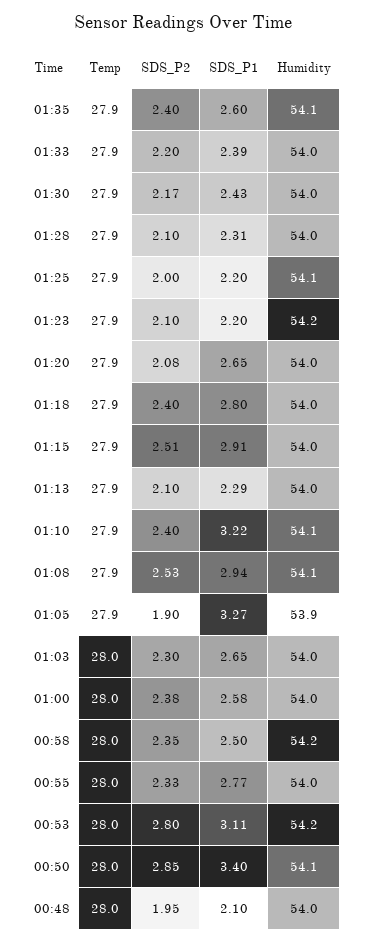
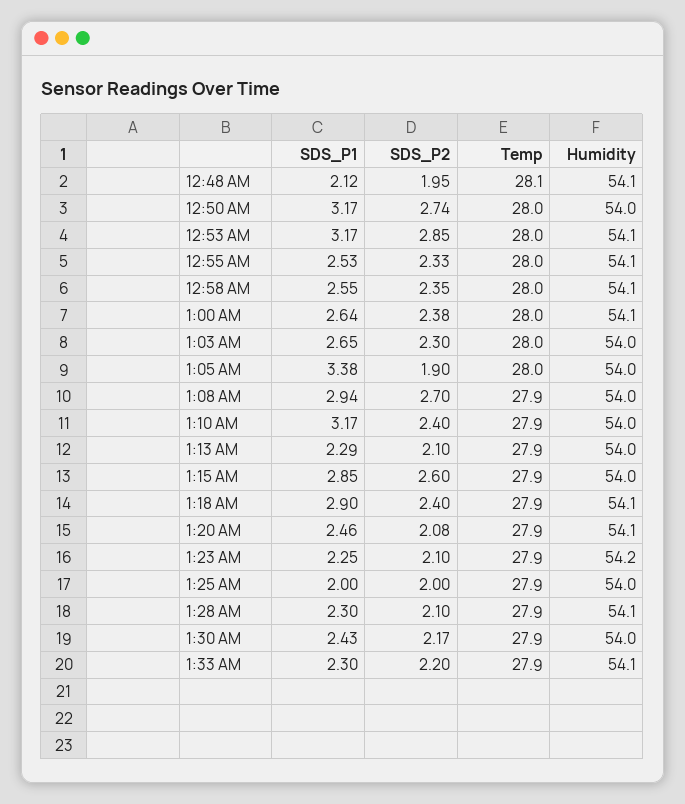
  {
    "Temp": {
-     "01:35": 27.9,
      "01:33": 27.9,
      "01:30": 27.9,
      "01:28": 27.9,
      "01:25": 27.9,
      "01:23": 27.9,
      "01:20": 27.9,
      "01:18": 27.9,
      "01:15": 27.9,
      "01:13": 27.9,
      "01:10": 27.9,
      "01:08": 27.9,
-     "01:05": 27.9,
+     "01:05": 28,
      "01:03": 28,
      "01:00": 28,
      "00:58": 28,
      "00:55": 28,
      "00:53": 28,
      "00:50": 28,
-     "00:48": 28
+     "00:48": 28.1
    },
    "SDS_P2": {
-     "01:35": 2.4,
      "01:33": 2.2,
      "01:30": 2.17,
      "01:28": 2.1,
      "01:25": 2,
      "01:23": 2.1,
      "01:20": 2.08,
      "01:18": 2.4,
-     "01:15": 2.51,
+     "01:15": 2.6,
      "01:13": 2.1,
      "01:10": 2.4,
-     "01:08": 2.53,
+     "01:08": 2.7,
      "01:05": 1.9,
      "01:03": 2.3,
      "01:00": 2.38,
      "00:58": 2.35,
      "00:55": 2.33,
-     "00:53": 2.8,
+     "00:53": 2.85,
-     "00:50": 2.85,
+     "00:50": 2.74,
      "00:48": 1.95
    },
    "SDS_P1": {
-     "01:35": 2.6,
-     "01:33": 2.39,
+     "01:33": 2.3,
      "01:30": 2.43,
-     "01:28": 2.31,
+     "01:28": 2.3,
-     "01:25": 2.2,
+     "01:25": 2,
-     "01:23": 2.2,
+     "01:23": 2.25,
-     "01:20": 2.65,
+     "01:20": 2.46,
-     "01:18": 2.8,
+     "01:18": 2.9,
-     "01:15": 2.91,
+     "01:15": 2.85,
      "01:13": 2.29,
-     "01:10": 3.22,
+     "01:10": 3.17,
      "01:08": 2.94,
-     "01:05": 3.27,
+     "01:05": 3.38,
      "01:03": 2.65,
-     "01:00": 2.58,
+     "01:00": 2.64,
-     "00:58": 2.5,
+     "00:58": 2.55,
-     "00:55": 2.77,
+     "00:55": 2.53,
-     "00:53": 3.11,
+     "00:53": 3.17,
-     "00:50": 3.4,
+     "00:50": 3.17,
-     "00:48": 2.1
+     "00:48": 2.12
    },
    "Humidity": {
-     "01:35": 54.1,
-     "01:33": 54,
+     "01:33": 54.1,
      "01:30": 54,
-     "01:28": 54,
+     "01:28": 54.1,
-     "01:25": 54.1,
+     "01:25": 54,
      "01:23": 54.2,
-     "01:20": 54,
+     "01:20": 54.1,
-     "01:18": 54,
+     "01:18": 54.1,
      "01:15": 54,
      "01:13": 54,
-     "01:10": 54.1,
+     "01:10": 54,
-     "01:08": 54.1,
+     "01:08": 54,
-     "01:05": 53.9,
+     "01:05": 54,
      "01:03": 54,
-     "01:00": 54,
+     "01:00": 54.1,
-     "00:58": 54.2,
+     "00:58": 54.1,
-     "00:55": 54,
+     "00:55": 54.1,
-     "00:53": 54.2,
+     "00:53": 54.1,
-     "00:50": 54.1,
+     "00:50": 54,
-     "00:48": 54
+     "00:48": 54.1
    }
  }

